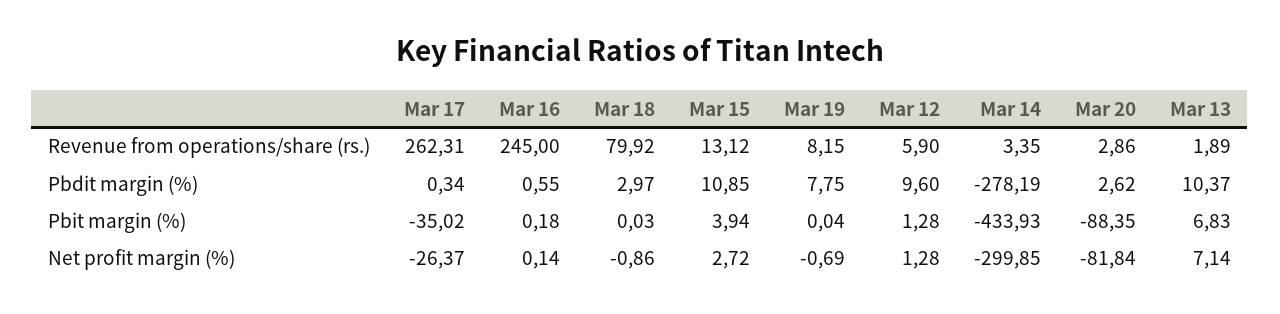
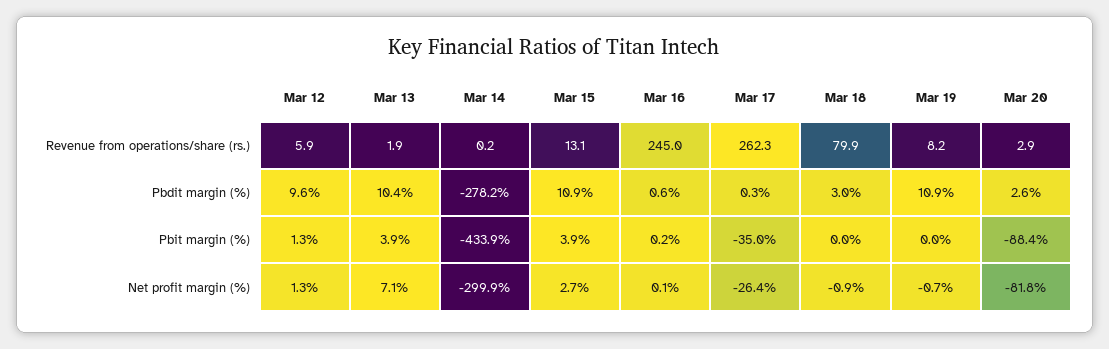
  {
    "Mar 17": {
      "Revenue from operations/share (rs.)": 262.31,
      "Pbdit margin (%)": 0.34,
      "Pbit margin (%)": -35.02,
      "Net profit margin (%)": -26.37
    },
    "Mar 16": {
      "Revenue from operations/share (rs.)": 245,
      "Pbdit margin (%)": 0.55,
      "Pbit margin (%)": 0.18,
      "Net profit margin (%)": 0.14
    },
    "Mar 18": {
      "Revenue from operations/share (rs.)": 79.92,
      "Pbdit margin (%)": 2.97,
      "Pbit margin (%)": 0.03,
      "Net profit margin (%)": -0.86
    },
    "Mar 15": {
      "Revenue from operations/share (rs.)": 13.12,
      "Pbdit margin (%)": 10.85,
      "Pbit margin (%)": 3.94,
      "Net profit margin (%)": 2.72
    },
    "Mar 19": {
      "Revenue from operations/share (rs.)": 8.15,
-     "Pbdit margin (%)": 7.75,
+     "Pbdit margin (%)": 10.9,
      "Pbit margin (%)": 0.04,
      "Net profit margin (%)": -0.69
    },
    "Mar 12": {
      "Revenue from operations/share (rs.)": 5.9,
      "Pbdit margin (%)": 9.6,
      "Pbit margin (%)": 1.28,
      "Net profit margin (%)": 1.28
    },
    "Mar 14": {
-     "Revenue from operations/share (rs.)": 3.35,
+     "Revenue from operations/share (rs.)": 0.2,
      "Pbdit margin (%)": -278.19,
      "Pbit margin (%)": -433.93,
      "Net profit margin (%)": -299.85
    },
    "Mar 20": {
      "Revenue from operations/share (rs.)": 2.86,
      "Pbdit margin (%)": 2.62,
      "Pbit margin (%)": -88.35,
      "Net profit margin (%)": -81.84
    },
    "Mar 13": {
      "Revenue from operations/share (rs.)": 1.89,
      "Pbdit margin (%)": 10.37,
-     "Pbit margin (%)": 6.83,
+     "Pbit margin (%)": 3.9,
      "Net profit margin (%)": 7.14
    }
  }

